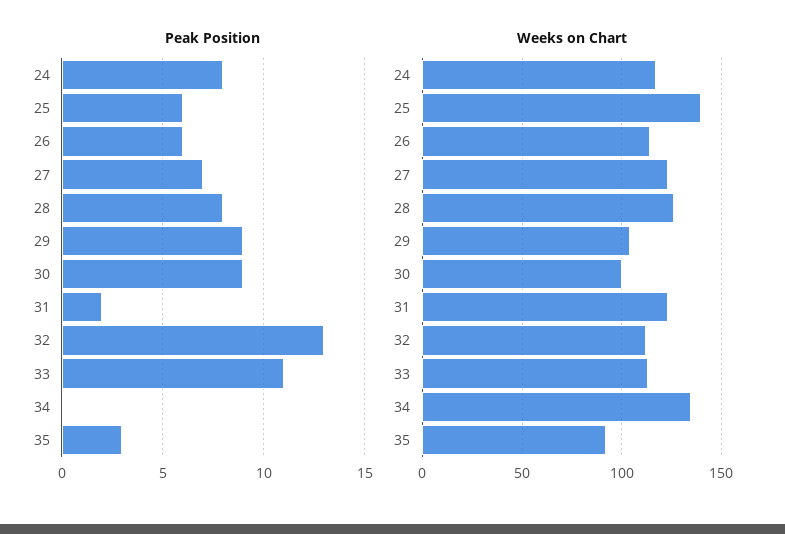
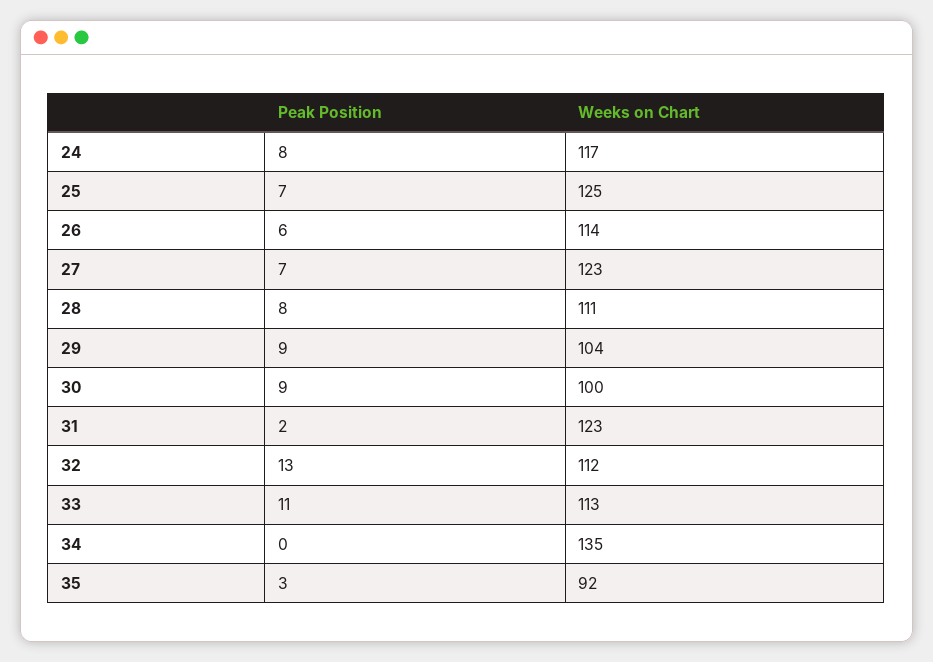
  {
    "Peak Position": {
      "24": 8,
-     "25": 6,
+     "25": 7,
      "26": 6,
      "27": 7,
      "28": 8,
      "29": 9,
      "30": 9,
      "31": 2,
      "32": 13,
      "33": 11,
      "34": 0,
      "35": 3
    },
    "Weeks on Chart": {
      "24": 117,
-     "25": 140,
+     "25": 125,
      "26": 114,
      "27": 123,
-     "28": 125,
+     "28": 111,
      "29": 104,
      "30": 100,
      "31": 123,
      "32": 112,
      "33": 113,
      "34": 135,
      "35": 92
    }
  }

